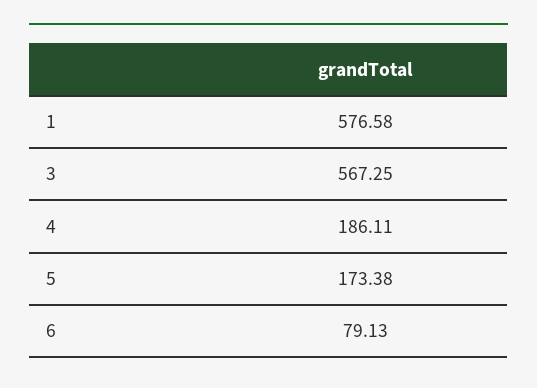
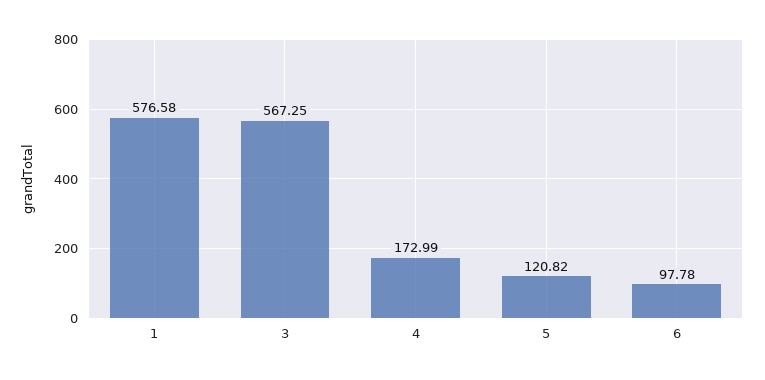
  {
    "1": 576.58,
    "3": 567.25,
-   "4": 186.11,
+   "4": 172.99,
-   "5": 173.38,
+   "5": 120.82,
-   "6": 79.13
+   "6": 97.78
  }

